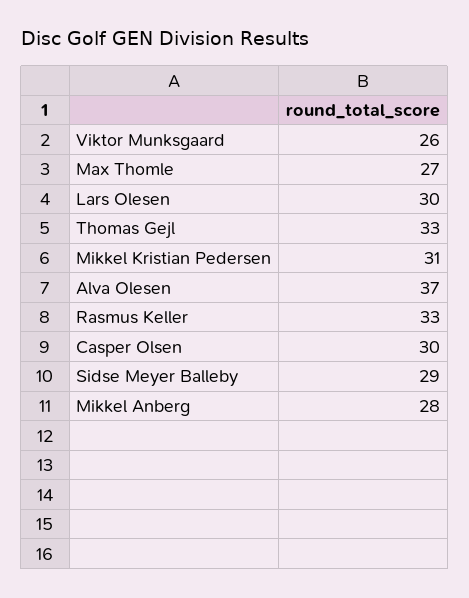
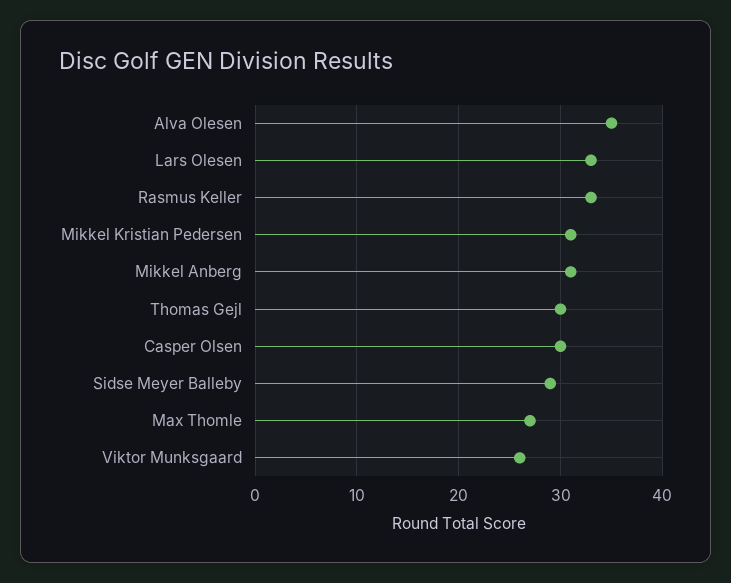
  {
    "Viktor Munksgaard": 26,
    "Max Thomle": 27,
-   "Lars Olesen": 30,
+   "Lars Olesen": 33,
-   "Thomas Gejl": 33,
+   "Thomas Gejl": 30,
    "Mikkel Kristian Pedersen": 31,
-   "Alva Olesen": 37,
+   "Alva Olesen": 35,
    "Rasmus Keller": 33,
    "Casper Olsen": 30,
    "Sidse Meyer Balleby": 29,
-   "Mikkel Anberg": 28
+   "Mikkel Anberg": 31
  }

